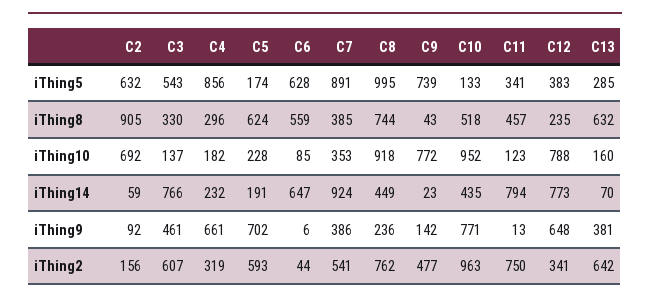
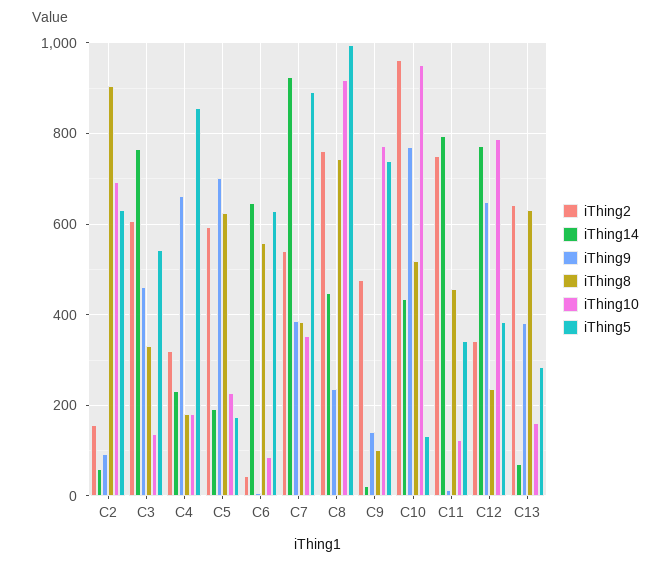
  {
    "iThing5": {
      "C2": 632,
      "C3": 543,
      "C4": 856,
      "C5": 174,
      "C6": 628,
      "C7": 891,
      "C8": 995,
      "C9": 739,
      "C10": 133,
      "C11": 341,
      "C12": 383,
      "C13": 285
    },
    "iThing8": {
      "C2": 905,
      "C3": 330,
-     "C4": 296,
+     "C4": 180,
      "C5": 624,
      "C6": 559,
      "C7": 385,
      "C8": 744,
-     "C9": 43,
+     "C9": 100,
      "C10": 518,
      "C11": 457,
      "C12": 235,
      "C13": 632
    },
    "iThing10": {
      "C2": 692,
      "C3": 137,
      "C4": 182,
      "C5": 228,
      "C6": 85,
      "C7": 353,
      "C8": 918,
      "C9": 772,
      "C10": 952,
      "C11": 123,
      "C12": 788,
      "C13": 160
    },
    "iThing14": {
      "C2": 59,
      "C3": 766,
      "C4": 232,
      "C5": 191,
      "C6": 647,
      "C7": 924,
      "C8": 449,
      "C9": 23,
      "C10": 435,
      "C11": 794,
      "C12": 773,
      "C13": 70
    },
    "iThing9": {
      "C2": 92,
      "C3": 461,
      "C4": 661,
      "C5": 702,
      "C6": 6,
      "C7": 386,
      "C8": 236,
      "C9": 142,
      "C10": 771,
      "C11": 13,
      "C12": 648,
      "C13": 381
    },
    "iThing2": {
      "C2": 156,
      "C3": 607,
      "C4": 319,
      "C5": 593,
      "C6": 44,
      "C7": 541,
      "C8": 762,
      "C9": 477,
      "C10": 963,
      "C11": 750,
      "C12": 341,
      "C13": 642
    }
  }

